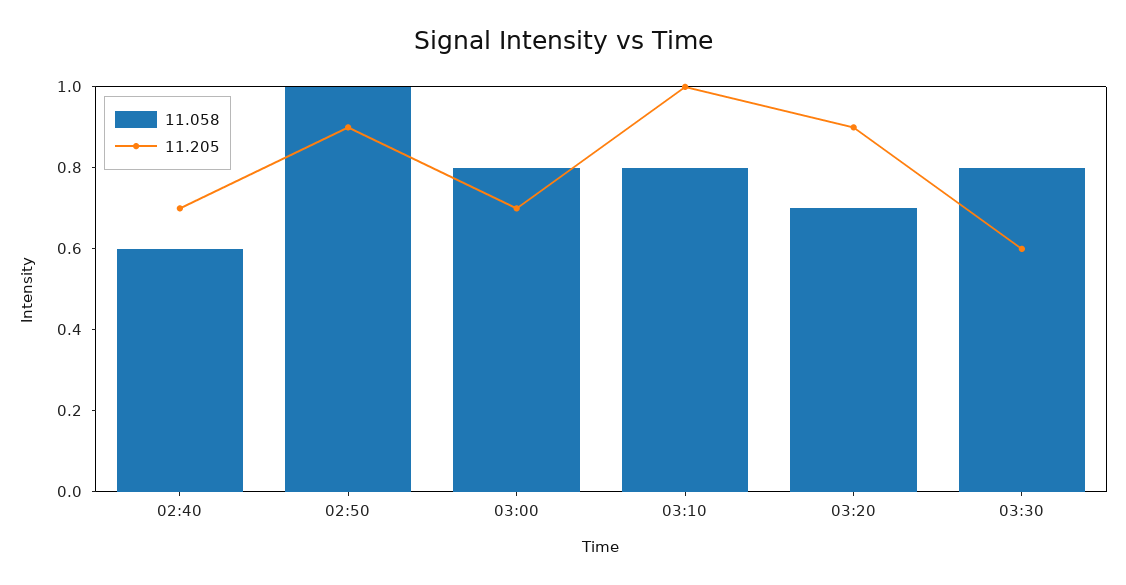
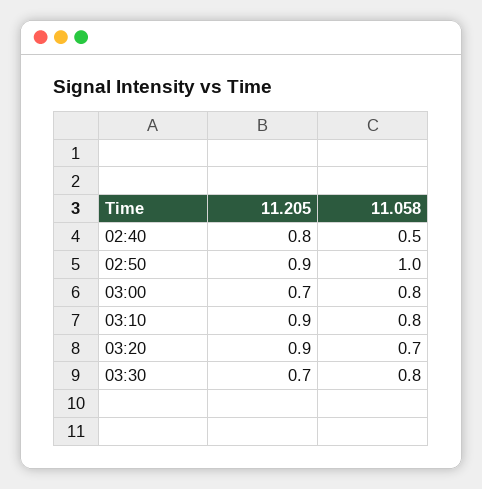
  {
    "11.058": {
-     "02:40": 0.6,
+     "02:40": 0.5,
      "02:50": 1,
      "03:00": 0.8,
      "03:10": 0.8,
      "03:20": 0.7,
      "03:30": 0.8
    },
    "11.205": {
-     "02:40": 0.7,
+     "02:40": 0.8,
      "02:50": 0.9,
      "03:00": 0.7,
-     "03:10": 1,
+     "03:10": 0.9,
      "03:20": 0.9,
-     "03:30": 0.6
+     "03:30": 0.7
    }
  }

